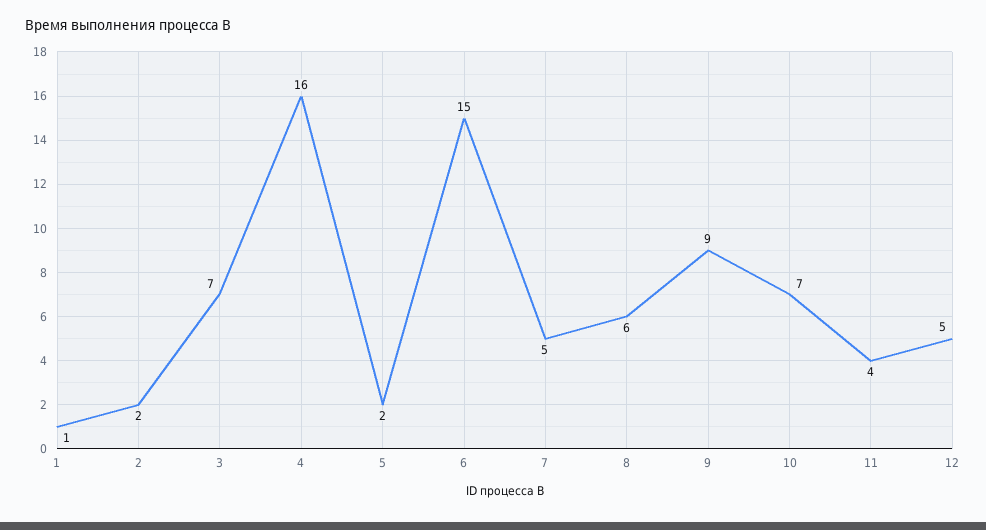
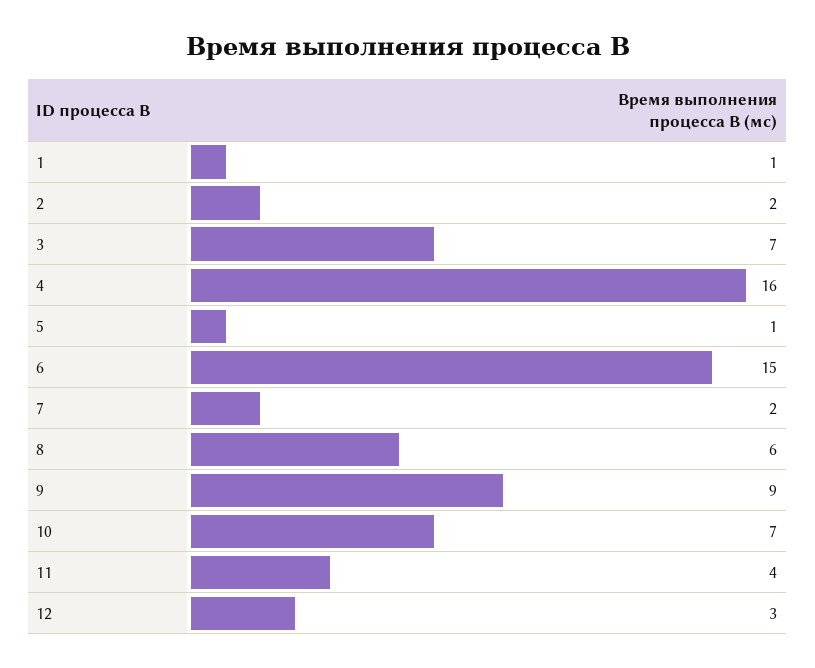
  {
    "1": 1,
    "2": 2,
    "3": 7,
    "4": 16,
-   "5": 2,
+   "5": 1,
    "6": 15,
-   "7": 5,
+   "7": 2,
    "8": 6,
    "9": 9,
    "10": 7,
    "11": 4,
-   "12": 5
+   "12": 3
  }

